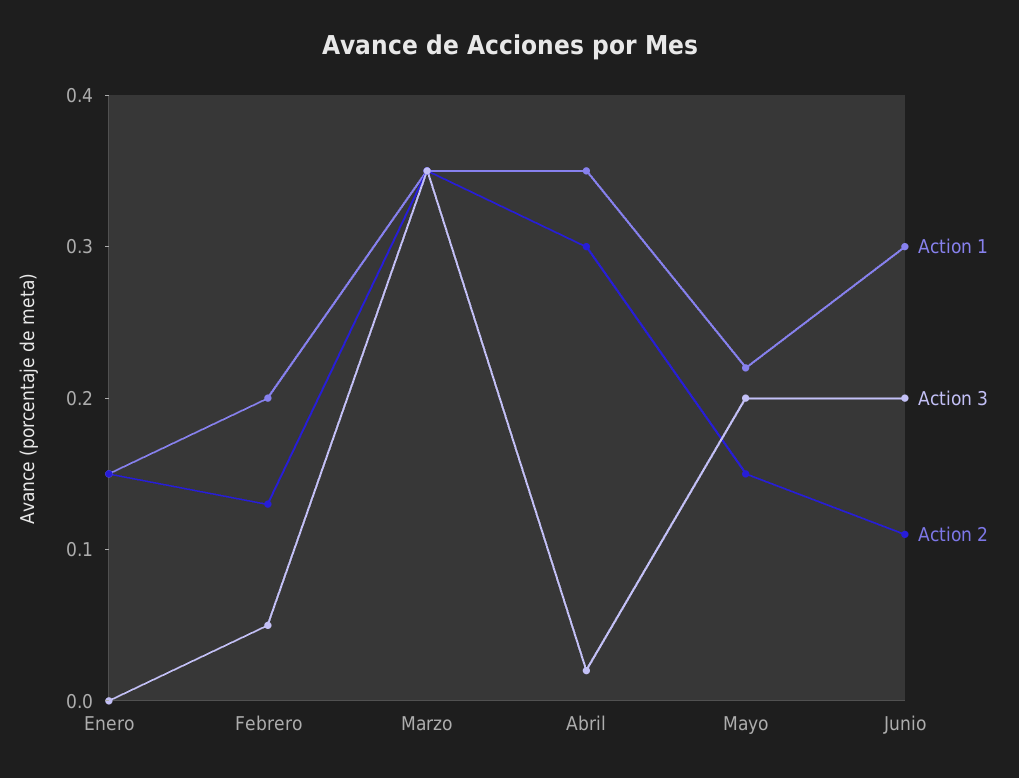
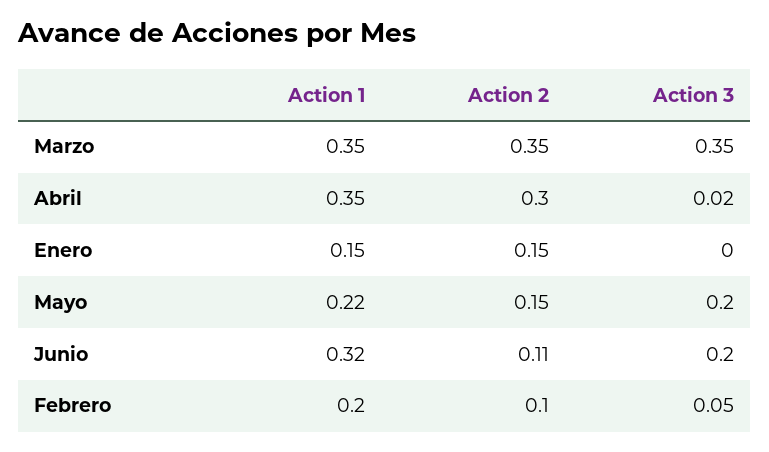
  {
    "Action 1": {
      "Enero": 0.15,
      "Febrero": 0.2,
      "Marzo": 0.35,
      "Abril": 0.35,
      "Mayo": 0.22,
-     "Junio": 0.3
+     "Junio": 0.32
    },
    "Action 3": {
      "Enero": 0,
      "Febrero": 0.05,
      "Marzo": 0.35,
      "Abril": 0.02,
      "Mayo": 0.2,
      "Junio": 0.2
    },
    "Action 2": {
      "Enero": 0.15,
-     "Febrero": 0.13,
+     "Febrero": 0.1,
      "Marzo": 0.35,
      "Abril": 0.3,
      "Mayo": 0.15,
      "Junio": 0.11
    }
  }

